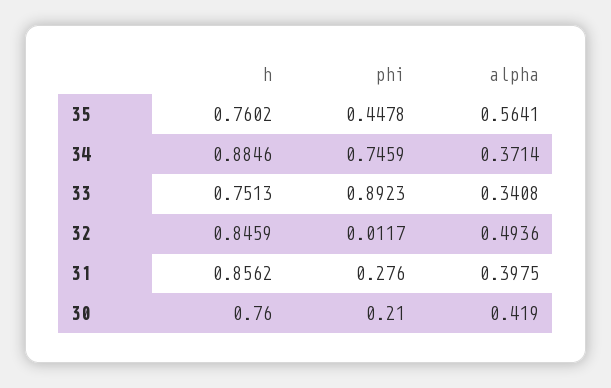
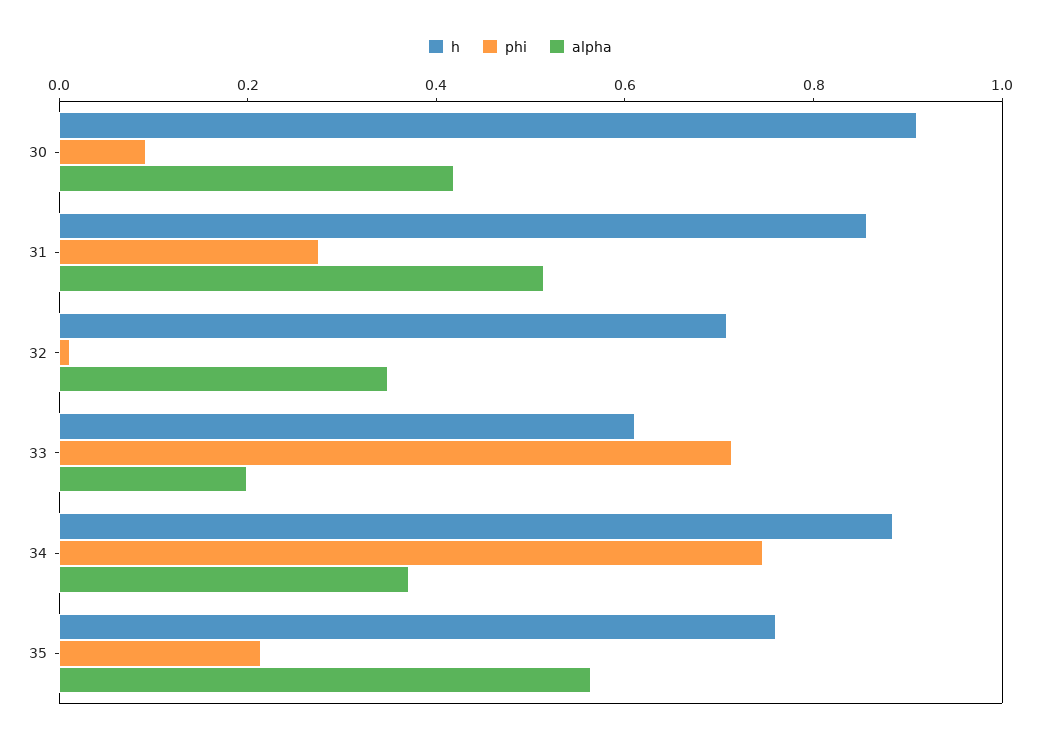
  {
    "h": {
      "35": 0.7602,
      "34": 0.8846,
-     "33": 0.7513,
+     "33": 0.6,
-     "32": 0.8459,
+     "32": 0.7,
      "31": 0.8562,
-     "30": 0.76
+     "30": 0.9
    },
    "phi": {
-     "35": 0.4478,
+     "35": 0.2,
      "34": 0.7459,
-     "33": 0.8923,
+     "33": 0.7,
      "32": 0.0117,
      "31": 0.276,
-     "30": 0.21
+     "30": 0.1
    },
    "alpha": {
      "35": 0.5641,
      "34": 0.3714,
-     "33": 0.3408,
+     "33": 0.2,
-     "32": 0.4936,
+     "32": 0.35,
-     "31": 0.3975,
+     "31": 0.5,
      "30": 0.419
    }
  }

